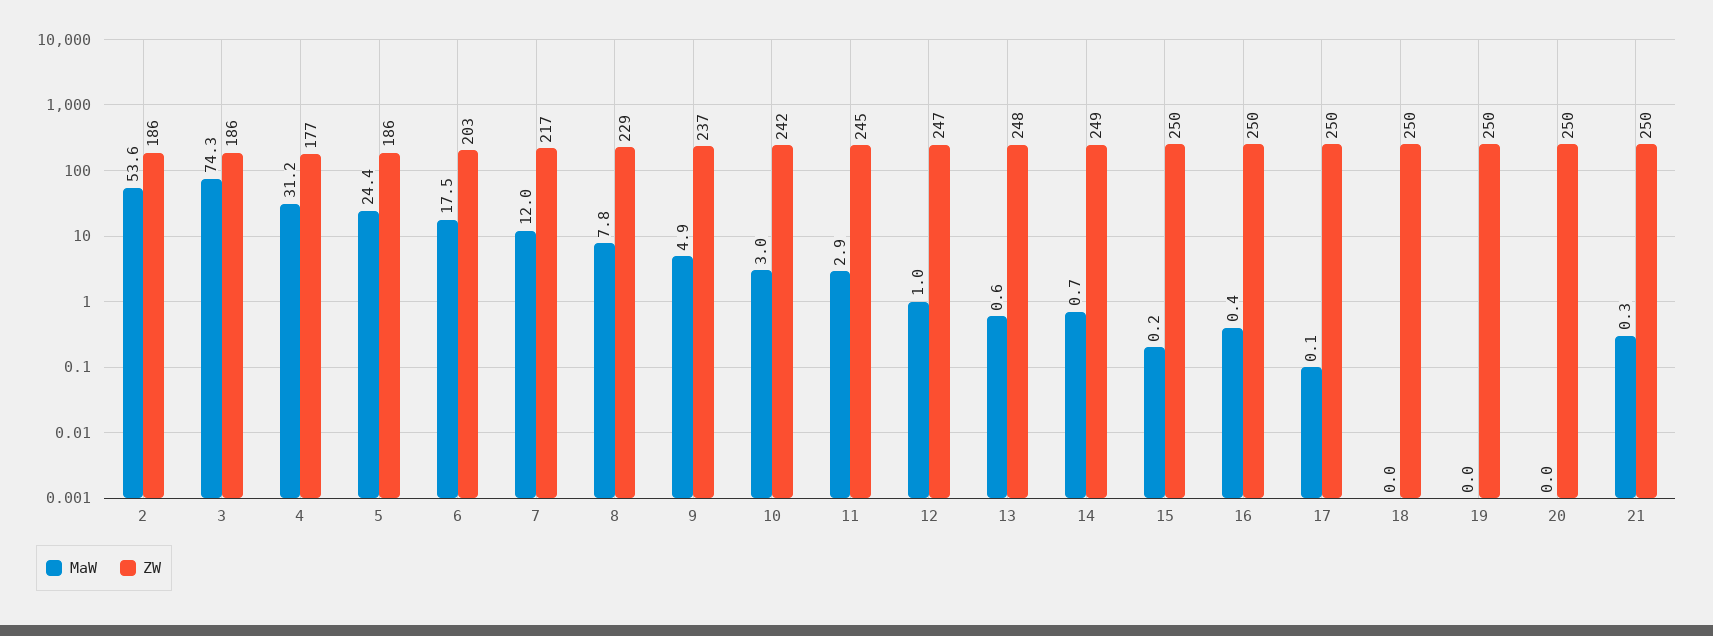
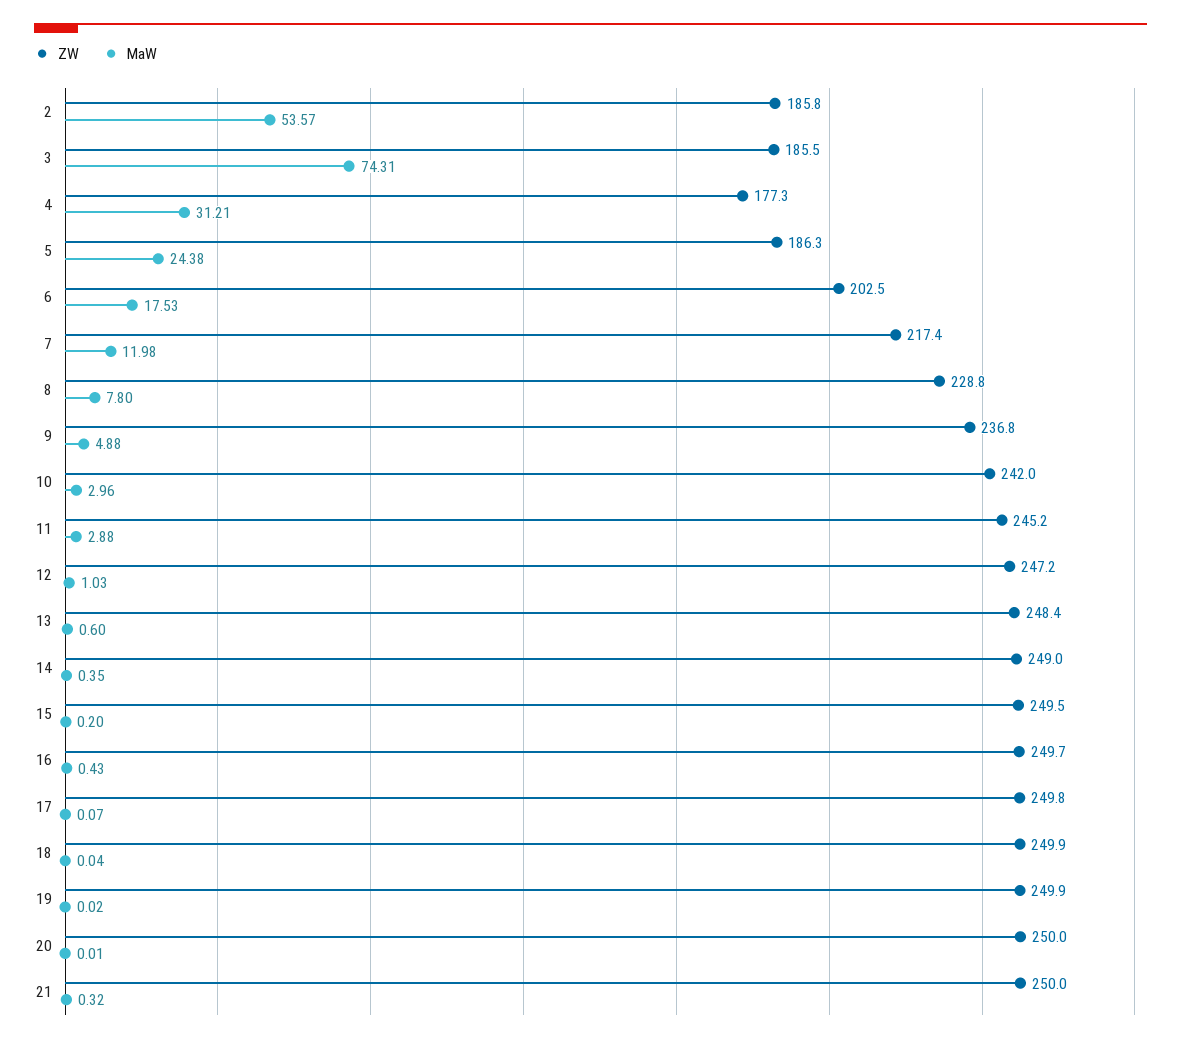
  {
    "MaW": {
      "2": 53.57,
      "3": 74.31,
      "4": 31.21,
      "5": 24.38,
      "6": 17.53,
      "7": 11.98,
      "8": 7.8,
      "9": 4.88,
      "10": 2.96,
      "11": 2.88,
      "12": 1.03,
      "13": 0.6,
-     "14": 0.7,
+     "14": 0.35,
      "15": 0.2,
      "16": 0.43,
      "17": 0.07,
      "18": 0.04,
      "19": 0.02,
      "20": 0.01,
      "21": 0.32
    },
    "ZW": {
      "2": 185.8,
      "3": 185.5,
      "4": 177.3,
      "5": 186.3,
      "6": 202.5,
      "7": 217.4,
      "8": 228.8,
      "9": 236.8,
      "10": 242,
      "11": 245.2,
      "12": 247.2,
      "13": 248.4,
      "14": 249,
      "15": 249.5,
      "16": 249.7,
      "17": 249.8,
      "18": 249.9,
      "19": 249.9,
      "20": 250,
      "21": 250
    }
  }

